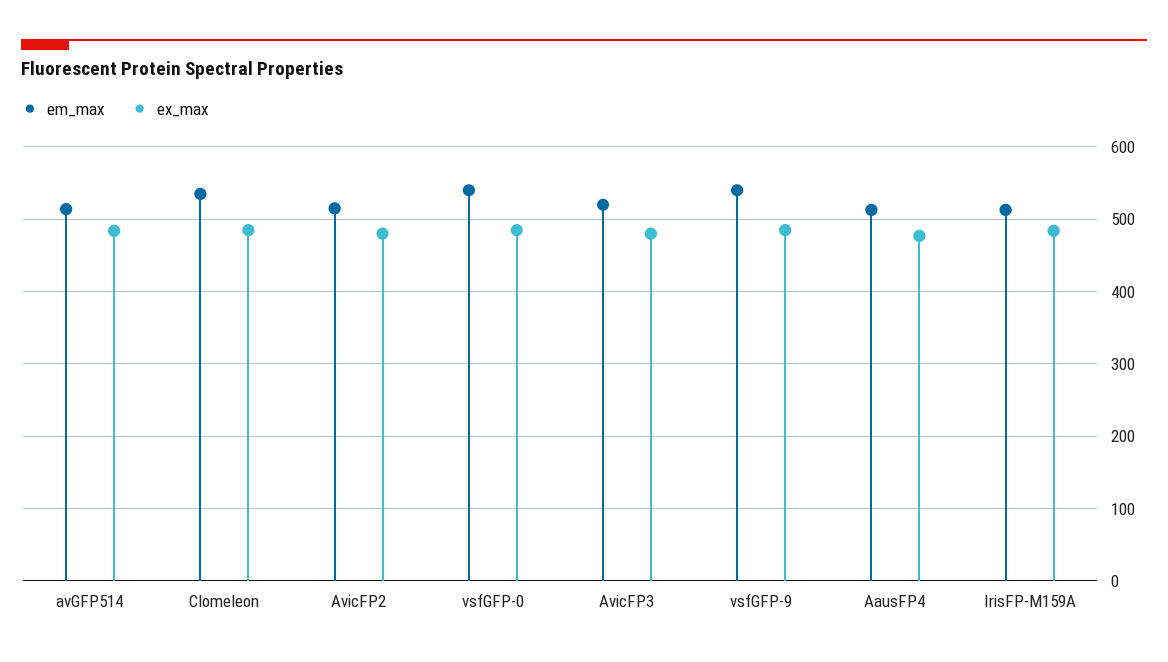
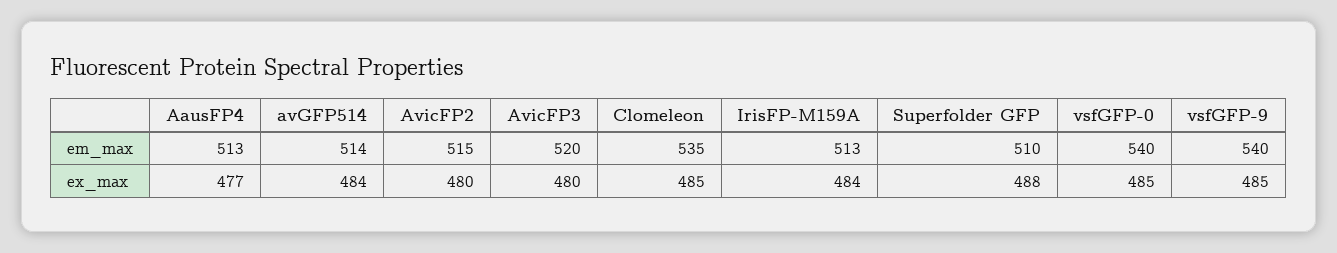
  {
    "em_max": {
      "avGFP514": 514,
      "Clomeleon": 535,
      "AvicFP2": 515,
      "vsfGFP-0": 540,
      "AvicFP3": 520,
      "vsfGFP-9": 540,
      "AausFP4": 513,
-     "IrisFP-M159A": 513
+     "IrisFP-M159A": 513,
+     "Superfolder GFP": 510
    },
    "ex_max": {
      "avGFP514": 484,
      "Clomeleon": 485,
      "AvicFP2": 480,
      "vsfGFP-0": 485,
      "AvicFP3": 480,
      "vsfGFP-9": 485,
      "AausFP4": 477,
-     "IrisFP-M159A": 484
+     "IrisFP-M159A": 484,
+     "Superfolder GFP": 488
    }
  }

